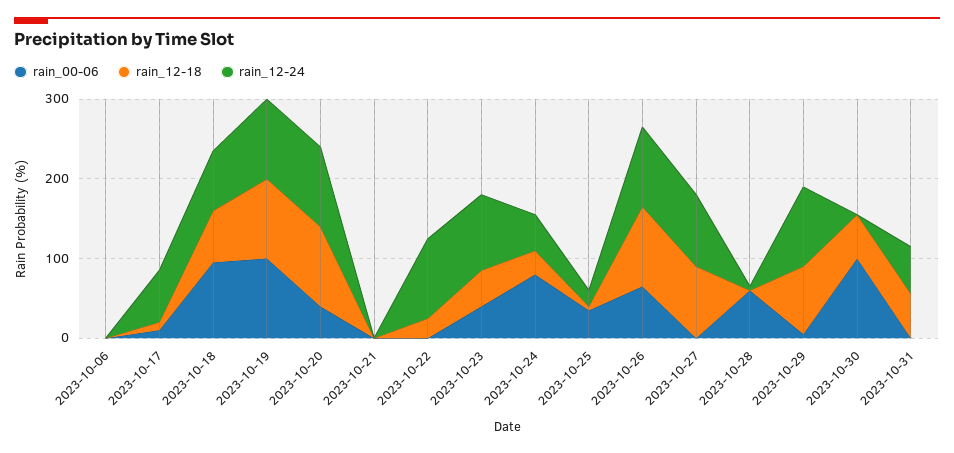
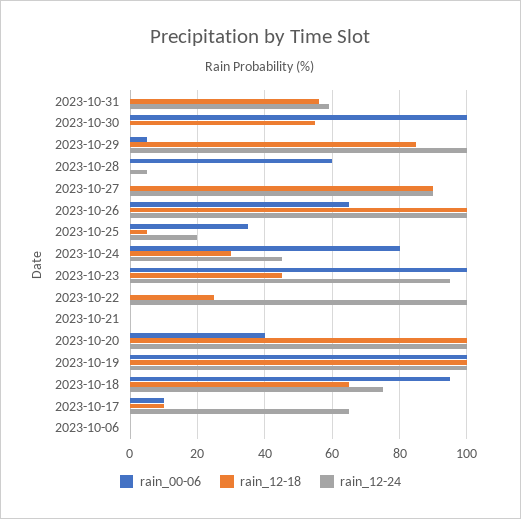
  {
    "rain_00-06": {
      "2023-10-06": 0,
      "2023-10-17": 10,
      "2023-10-18": 95,
      "2023-10-19": 100,
      "2023-10-20": 40,
      "2023-10-21": 0,
      "2023-10-22": 0,
-     "2023-10-23": 40,
+     "2023-10-23": 100,
      "2023-10-24": 80,
      "2023-10-25": 35,
      "2023-10-26": 65,
      "2023-10-27": 0,
      "2023-10-28": 60,
      "2023-10-29": 5,
      "2023-10-30": 100,
      "2023-10-31": 0
    },
    "rain_12-18": {
      "2023-10-06": 0,
      "2023-10-17": 10,
      "2023-10-18": 65,
      "2023-10-19": 100,
      "2023-10-20": 100,
      "2023-10-21": 0,
      "2023-10-22": 25,
      "2023-10-23": 45,
      "2023-10-24": 30,
      "2023-10-25": 5,
      "2023-10-26": 100,
      "2023-10-27": 90,
      "2023-10-28": 0,
      "2023-10-29": 85,
      "2023-10-30": 55,
      "2023-10-31": 55
    },
    "rain_12-24": {
      "2023-10-06": 0,
      "2023-10-17": 65,
      "2023-10-18": 75,
      "2023-10-19": 100,
      "2023-10-20": 100,
      "2023-10-21": 0,
      "2023-10-22": 100,
      "2023-10-23": 95,
      "2023-10-24": 45,
      "2023-10-25": 20,
      "2023-10-26": 100,
      "2023-10-27": 90,
      "2023-10-28": 5,
      "2023-10-29": 100,
      "2023-10-30": 0,
      "2023-10-31": 60
    }
  }

